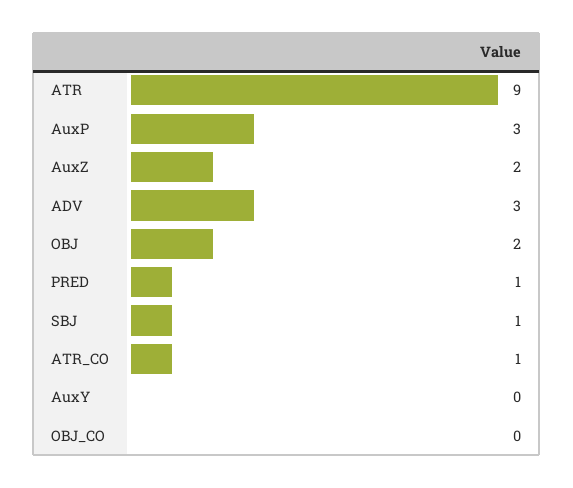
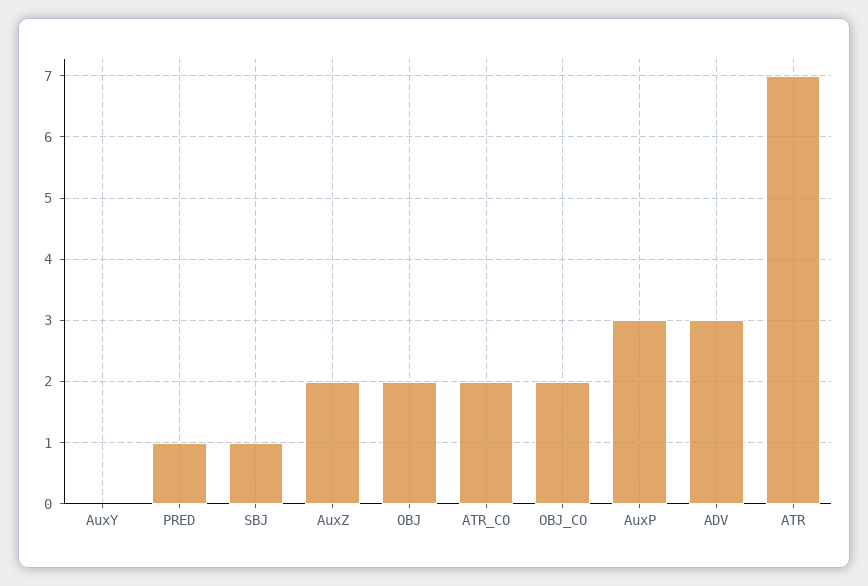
  {
-   "ATR": 9,
+   "ATR": 7,
    "AuxP": 3,
    "AuxZ": 2,
    "ADV": 3,
    "OBJ": 2,
    "PRED": 1,
    "SBJ": 1,
-   "ATR_CO": 1,
+   "ATR_CO": 2,
    "AuxY": 0,
-   "OBJ_CO": 0
+   "OBJ_CO": 2
  }

